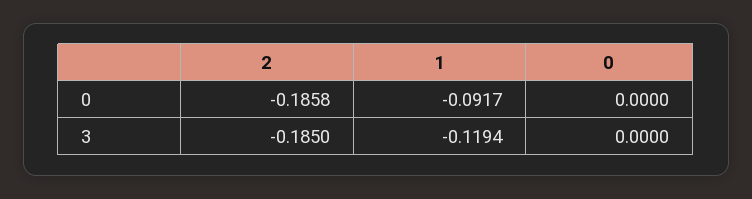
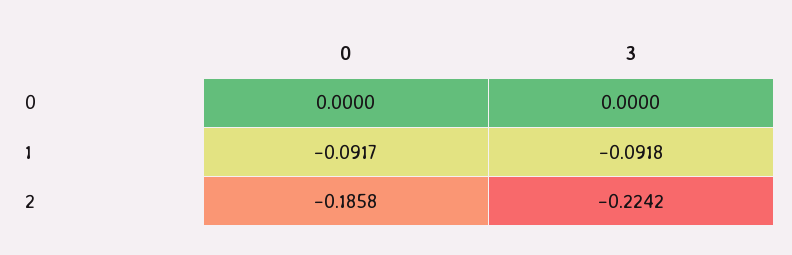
  {
    "2": {
      "0": -0.1858,
-     "3": -0.185
+     "3": -0.2242
    },
    "1": {
      "0": -0.0917,
-     "3": -0.1194
+     "3": -0.0918
    },
    "0": {
      "0": 0,
      "3": 0
    }
  }

